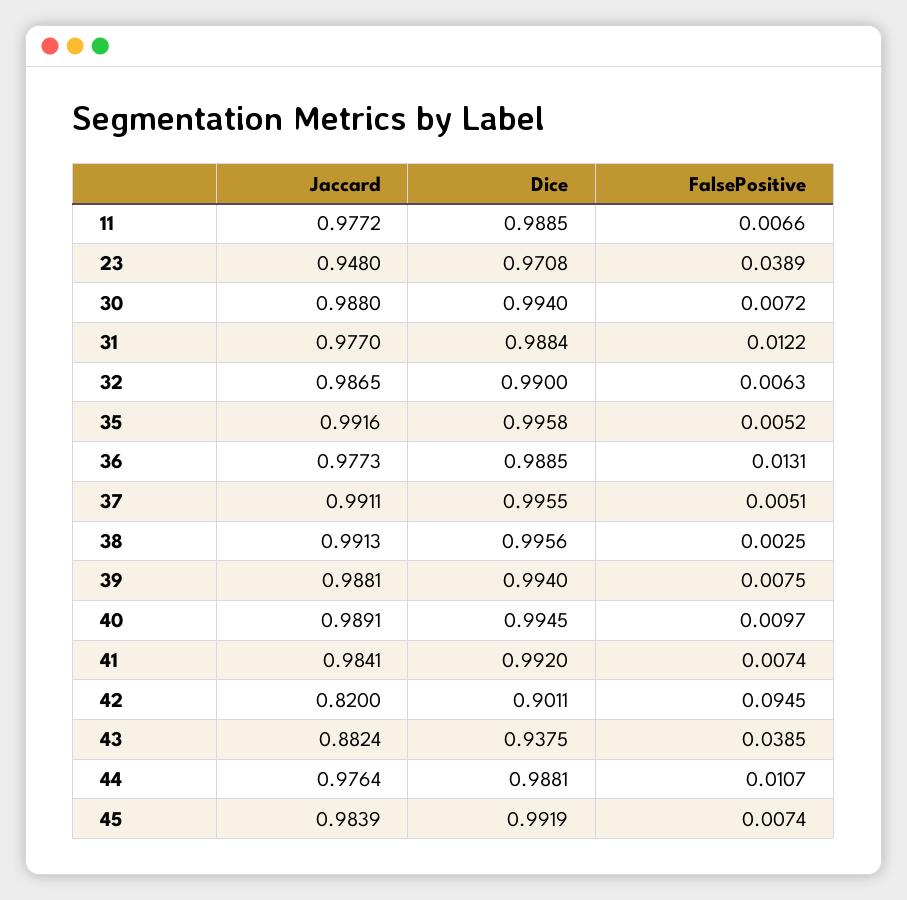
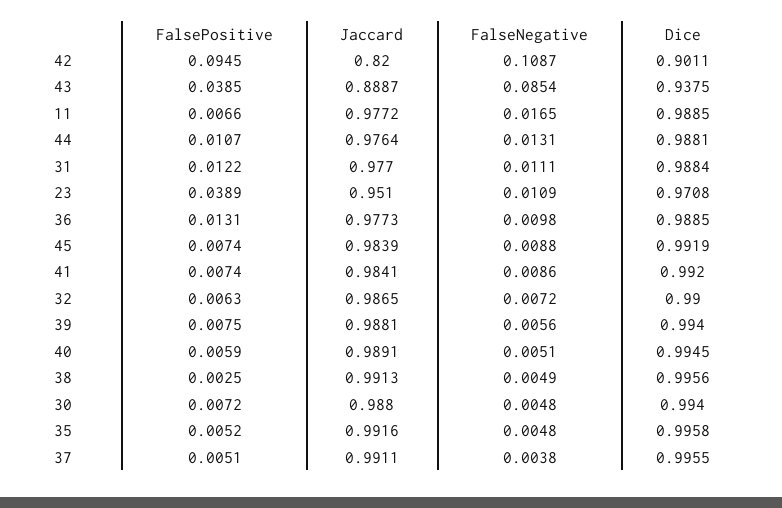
  {
    "Jaccard": {
      "11": 0.9772,
-     "23": 0.948,
+     "23": 0.951,
      "30": 0.988,
      "31": 0.977,
      "32": 0.9865,
      "35": 0.9916,
      "36": 0.9773,
      "37": 0.9911,
      "38": 0.9913,
      "39": 0.9881,
      "40": 0.9891,
      "41": 0.9841,
      "42": 0.82,
-     "43": 0.8824,
+     "43": 0.8887,
      "44": 0.9764,
      "45": 0.9839
    },
    "Dice": {
      "11": 0.9885,
      "23": 0.9708,
      "30": 0.994,
      "31": 0.9884,
      "32": 0.99,
      "35": 0.9958,
      "36": 0.9885,
      "37": 0.9955,
      "38": 0.9956,
      "39": 0.994,
      "40": 0.9945,
      "41": 0.992,
      "42": 0.9011,
      "43": 0.9375,
      "44": 0.9881,
      "45": 0.9919
    },
    "FalsePositive": {
      "11": 0.0066,
      "23": 0.0389,
      "30": 0.0072,
      "31": 0.0122,
      "32": 0.0063,
      "35": 0.0052,
      "36": 0.0131,
      "37": 0.0051,
      "38": 0.0025,
      "39": 0.0075,
-     "40": 0.0097,
+     "40": 0.0059,
      "41": 0.0074,
      "42": 0.0945,
      "43": 0.0385,
      "44": 0.0107,
      "45": 0.0074
-   }
+   },
+   "FalseNegative": {
+     "42": 0.1087,
+     "43": 0.0854,
+     "11": 0.0165,
+     "44": 0.0131,
+     "31": 0.0111,
+     "23": 0.0109,
+     "36": 0.0098,
+     "45": 0.0088,
+     "41": 0.0086,
+     "32": 0.0072,
+     "39": 0.0056,
+     "40": 0.0051,
+     "38": 0.0049,
+     "30": 0.0048,
+     "35": 0.0048,
+     "37": 0.0038
+   }
  }

